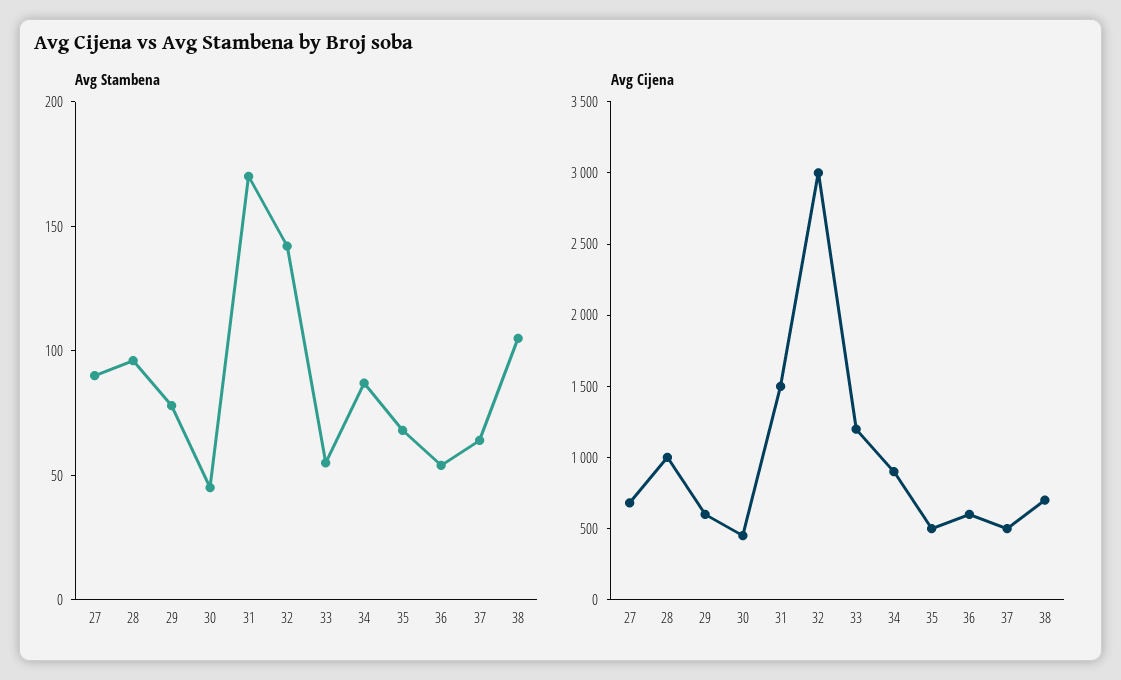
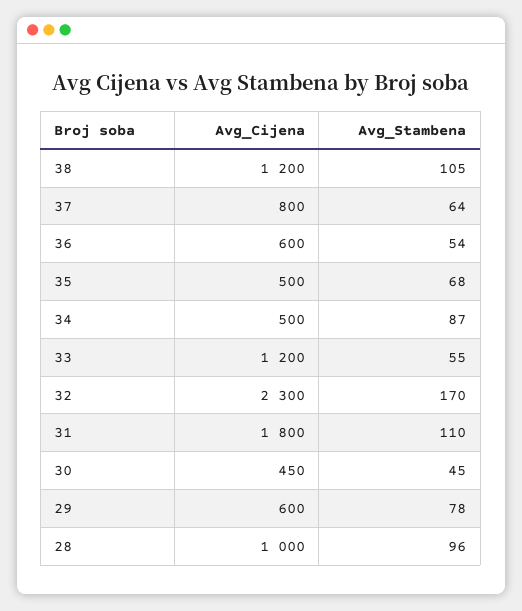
  {
    "Avg Stambena": {
-     "27": 90,
      "28": 96,
      "29": 78,
      "30": 45,
-     "31": 170,
+     "31": 110,
-     "32": 140,
+     "32": 170,
      "33": 55,
      "34": 87,
      "35": 68,
      "36": 54,
      "37": 64,
      "38": 105
    },
    "Avg Cijena": {
-     "27": 700,
      "28": 1000,
      "29": 600,
      "30": 450,
-     "31": 1500,
+     "31": 1800,
-     "32": 3000,
+     "32": 2300,
      "33": 1200,
-     "34": 900,
+     "34": 500,
      "35": 500,
      "36": 600,
-     "37": 500,
+     "37": 800,
-     "38": 700
+     "38": 1200
    }
  }

